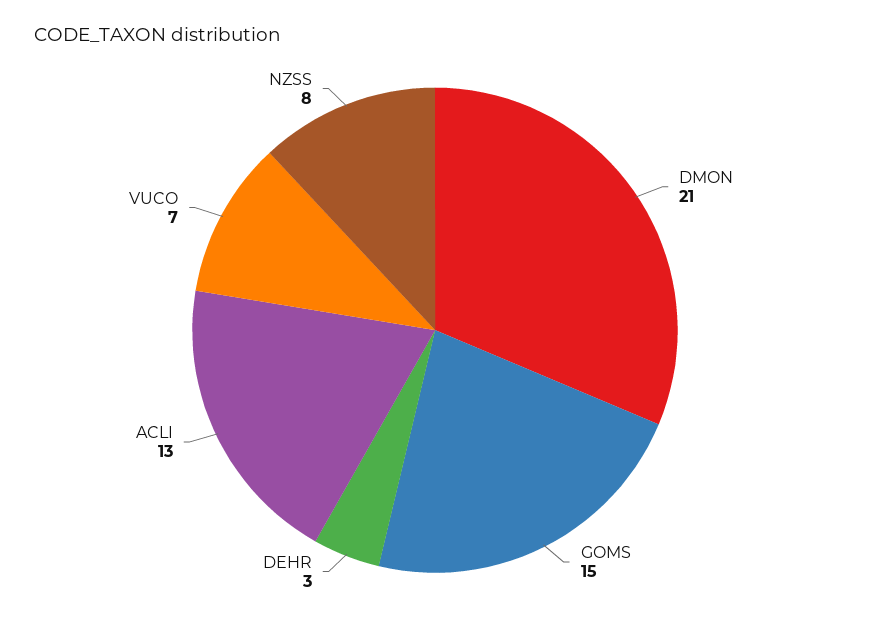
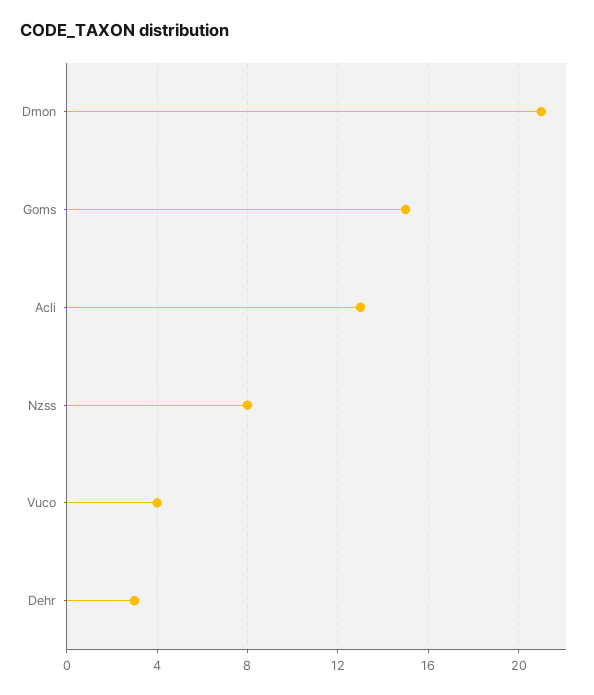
  {
    "DMON": 21,
    "GOMS": 15,
    "DEHR": 3,
    "ACLI": 13,
-   "VUCO": 7,
+   "VUCO": 4,
    "NZSS": 8
  }

